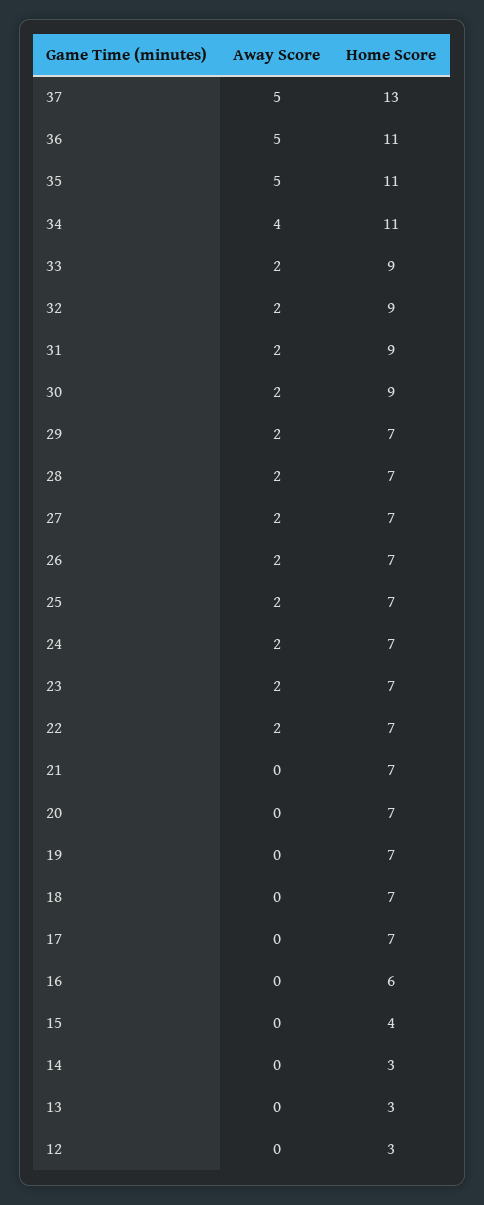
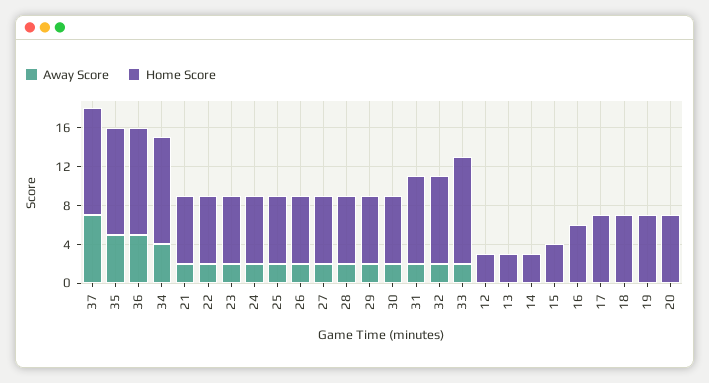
  {
    "Away Score": {
-     "37": 5,
+     "37": 7,
      "36": 5,
      "35": 5,
      "34": 4,
      "33": 2,
      "32": 2,
      "31": 2,
      "30": 2,
      "29": 2,
      "28": 2,
      "27": 2,
      "26": 2,
      "25": 2,
      "24": 2,
      "23": 2,
      "22": 2,
-     "21": 0,
+     "21": 2,
      "20": 0,
      "19": 0,
      "18": 0,
      "17": 0,
      "16": 0,
      "15": 0,
      "14": 0,
      "13": 0,
      "12": 0
    },
    "Home Score": {
-     "37": 13,
+     "37": 11,
      "36": 11,
      "35": 11,
      "34": 11,
-     "33": 9,
+     "33": 11,
      "32": 9,
      "31": 9,
-     "30": 9,
+     "30": 7,
      "29": 7,
      "28": 7,
      "27": 7,
      "26": 7,
      "25": 7,
      "24": 7,
      "23": 7,
      "22": 7,
      "21": 7,
      "20": 7,
      "19": 7,
      "18": 7,
      "17": 7,
      "16": 6,
      "15": 4,
      "14": 3,
      "13": 3,
      "12": 3
    }
  }

